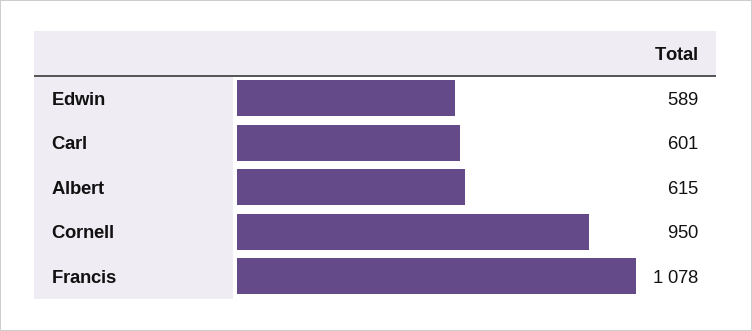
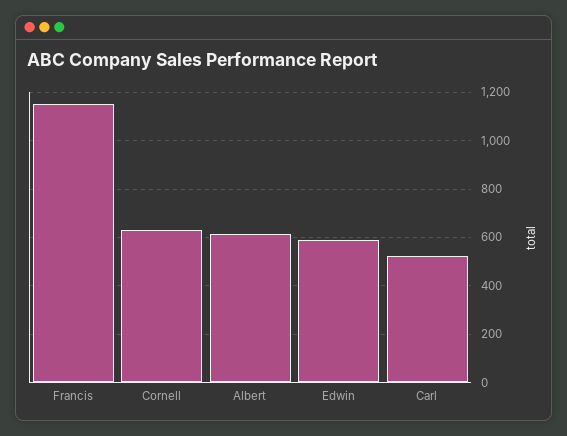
  {
    "Edwin": 589,
-   "Carl": 601,
+   "Carl": 525,
    "Albert": 615,
-   "Cornell": 950,
+   "Cornell": 625,
-   "Francis": 1078
+   "Francis": 1150
  }

